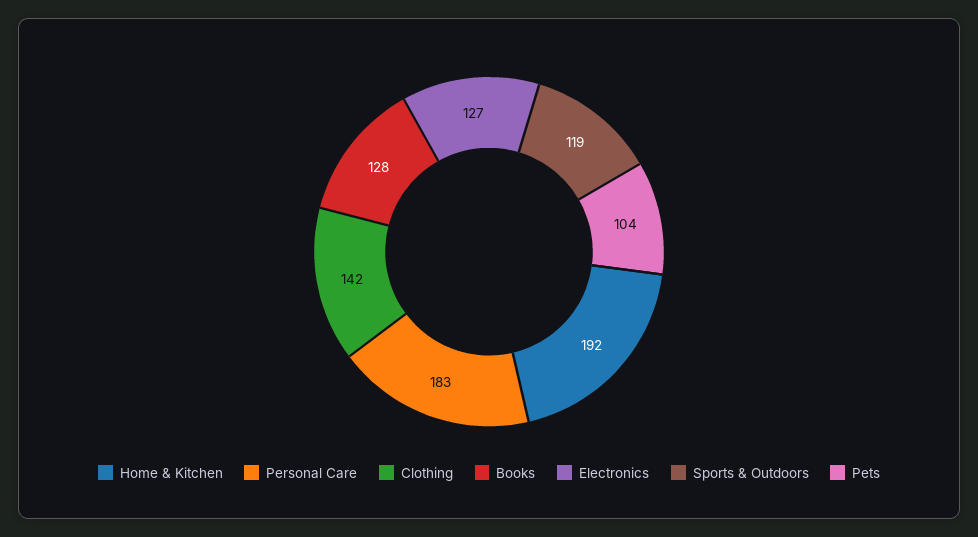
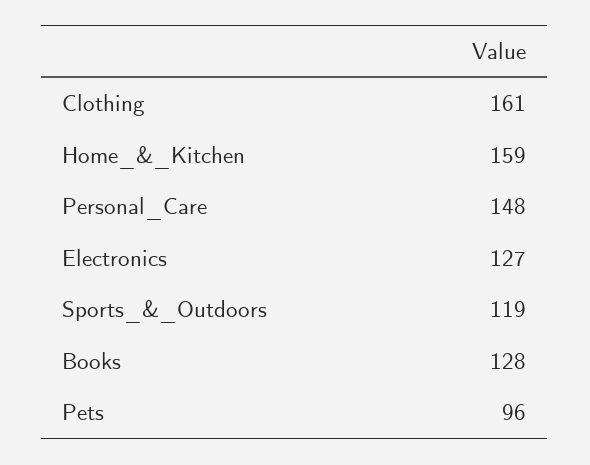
  {
-   "Home & Kitchen": 192,
+   "Home & Kitchen": 159,
-   "Personal Care": 183,
+   "Personal Care": 148,
-   "Clothing": 142,
+   "Clothing": 161,
    "Books": 128,
    "Electronics": 127,
    "Sports & Outdoors": 119,
-   "Pets": 104
+   "Pets": 96
  }

